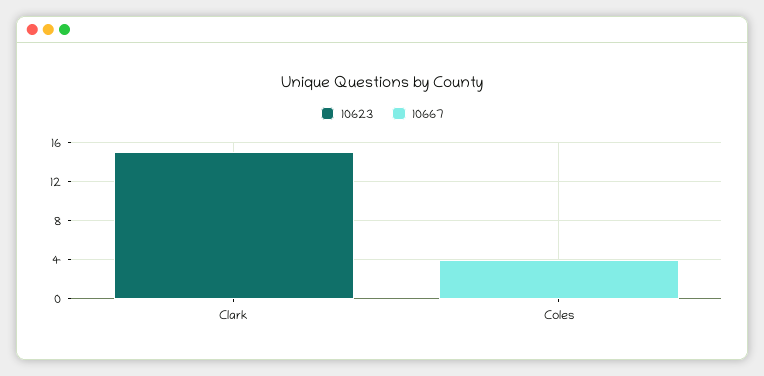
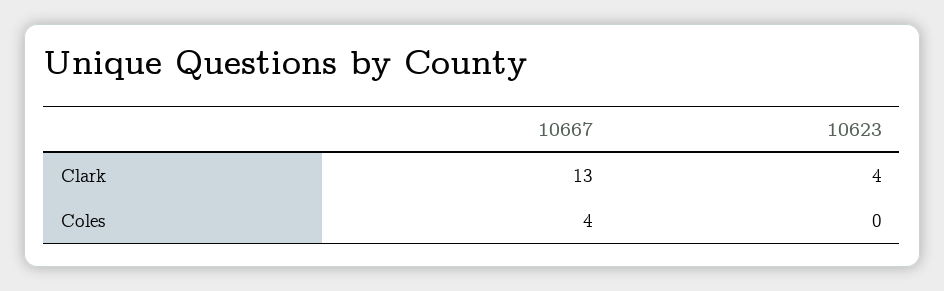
  {
    "10623": {
-     "Clark": 15,
+     "Clark": 4,
      "Coles": 0
    },
    "10667": {
-     "Clark": 0,
+     "Clark": 13,
      "Coles": 4
    }
  }

